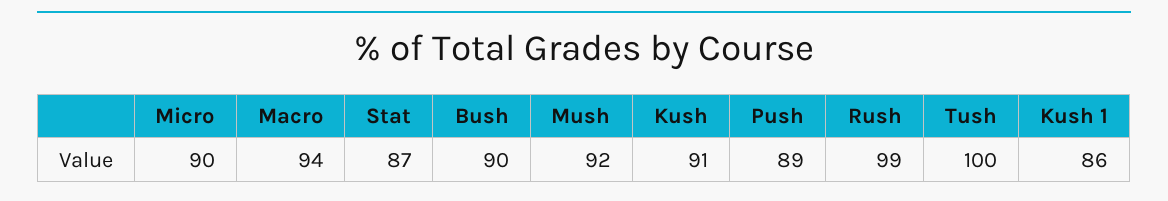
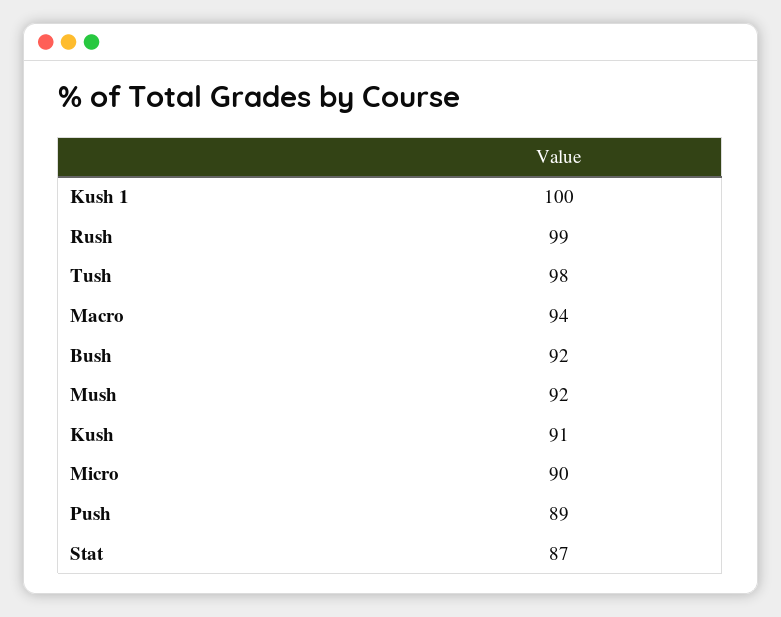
  {
    "Micro": 90,
    "Macro": 94,
    "Stat": 87,
-   "Bush": 90,
+   "Bush": 92,
    "Mush": 92,
    "Kush": 91,
    "Push": 89,
    "Rush": 99,
-   "Tush": 100,
+   "Tush": 98,
-   "Kush 1": 86
+   "Kush 1": 100
  }

